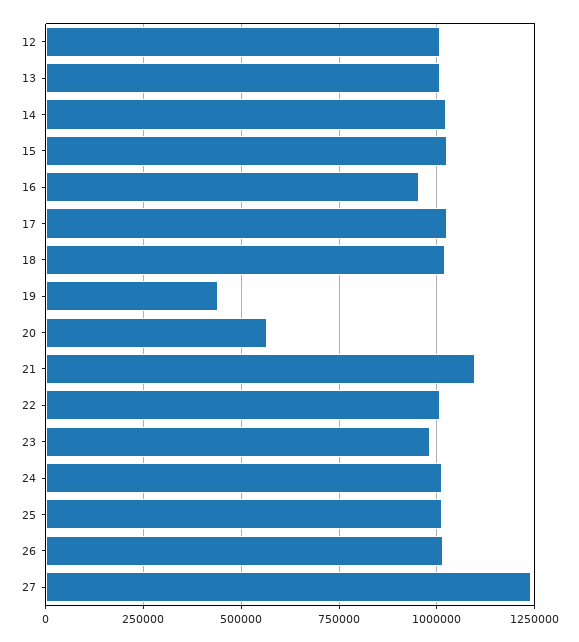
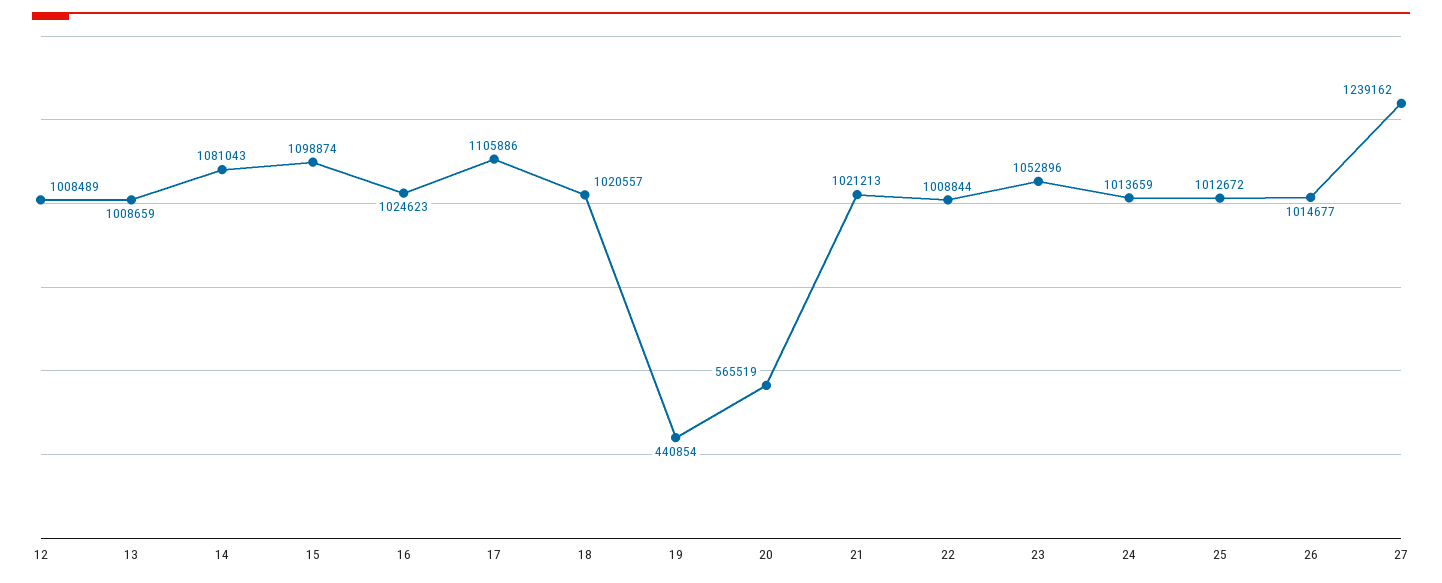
  {
    "12": 1008489,
    "13": 1008659,
-   "14": 1025000,
+   "14": 1081043,
-   "15": 1025000,
+   "15": 1098874,
-   "16": 950000,
+   "16": 1024623,
-   "17": 1025000,
+   "17": 1105886,
    "18": 1020557,
    "19": 440854,
    "20": 565519,
-   "21": 1100000,
+   "21": 1021213,
    "22": 1008844,
-   "23": 975000,
+   "23": 1052896,
    "24": 1013659,
    "25": 1012672,
    "26": 1014677,
    "27": 1239162
  }

